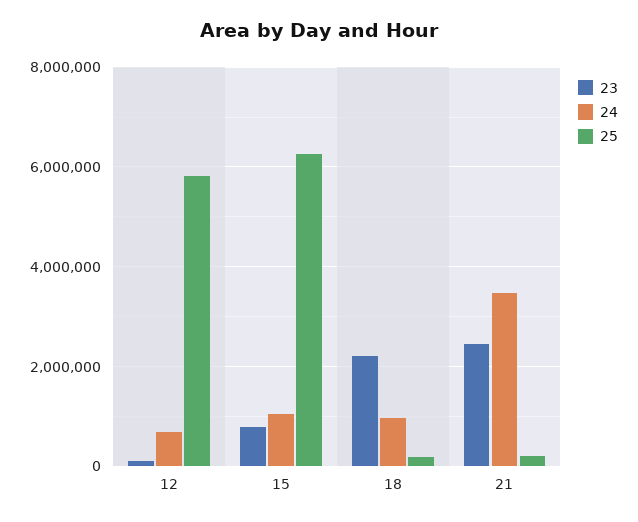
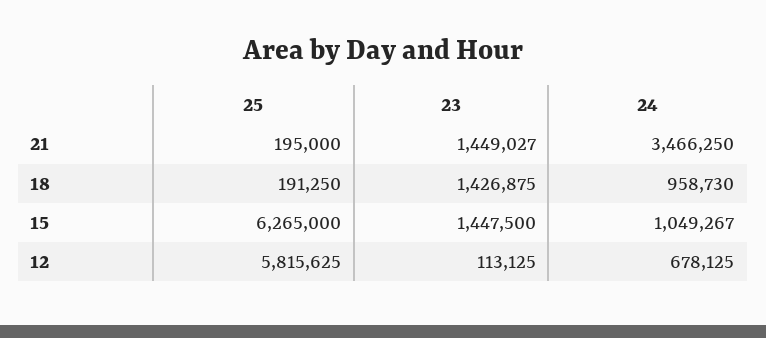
  {
    "23": {
      "12": 113125,
-     "15": 800000,
+     "15": 1447500,
-     "18": 2200000,
+     "18": 1426875,
-     "21": 2400000
+     "21": 1449027
    },
    "24": {
      "12": 678125,
      "15": 1049267,
      "18": 958730,
      "21": 3466250
    },
    "25": {
      "12": 5815625,
      "15": 6265000,
      "18": 191250,
      "21": 195000
    }
  }

